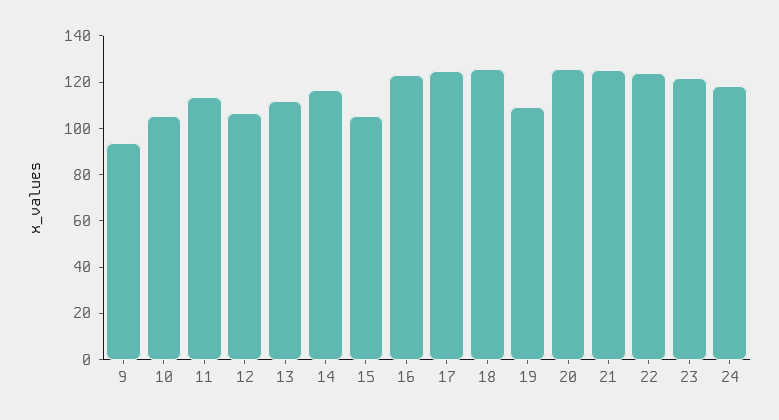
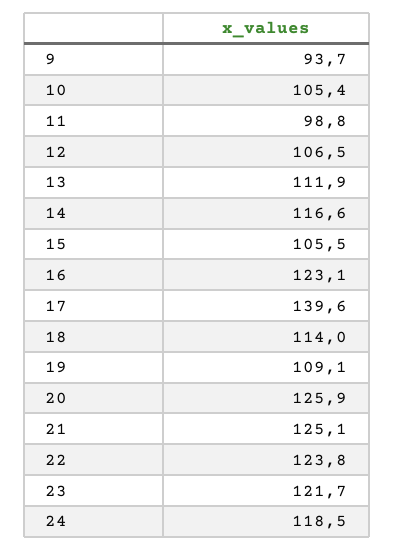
  {
    "9": 93.7,
    "10": 105.4,
-   "11": 115,
+   "11": 98.8,
    "12": 106.5,
    "13": 111.9,
    "14": 116.6,
    "15": 105.5,
    "16": 123.1,
-   "17": 125,
+   "17": 139.6,
-   "18": 125,
+   "18": 114,
    "19": 109.1,
    "20": 125.9,
    "21": 125.1,
    "22": 123.8,
    "23": 121.7,
    "24": 118.5
  }

